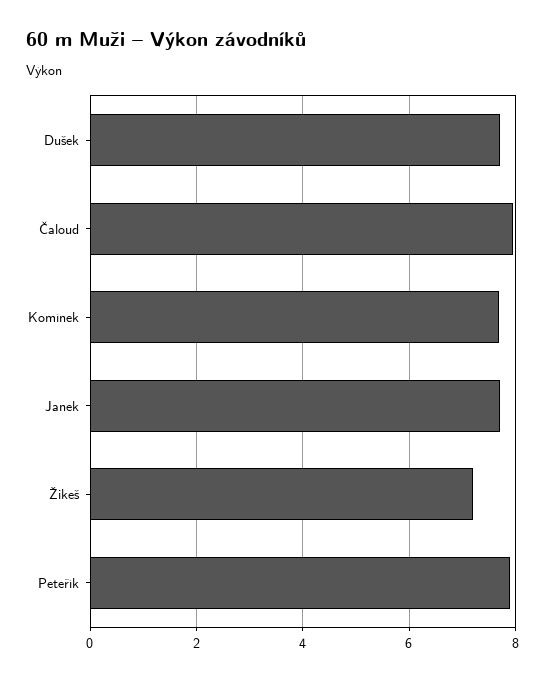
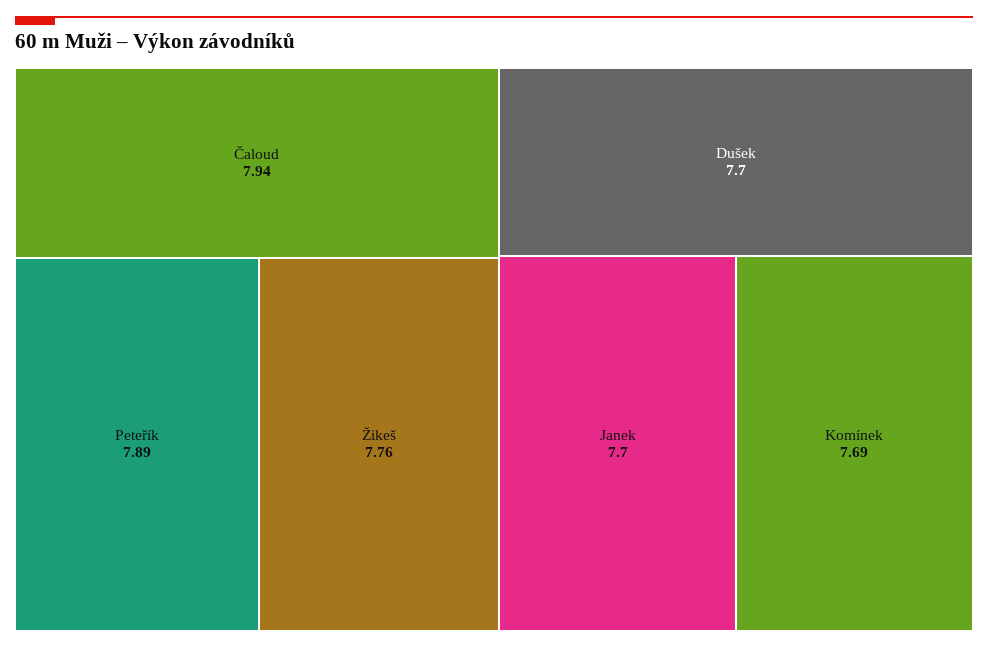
  {
    "Dušek": 7.7,
    "Čaloud": 7.94,
    "Komínek": 7.69,
    "Janek": 7.7,
-   "Žikeš": 7.2,
+   "Žikeš": 7.76,
    "Peteřík": 7.89
  }

